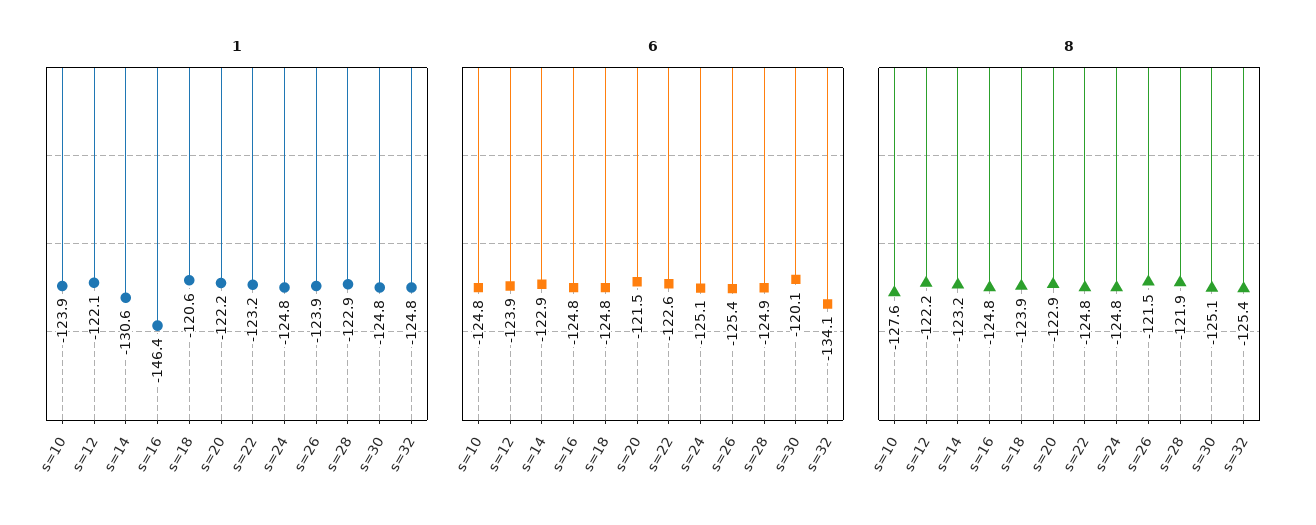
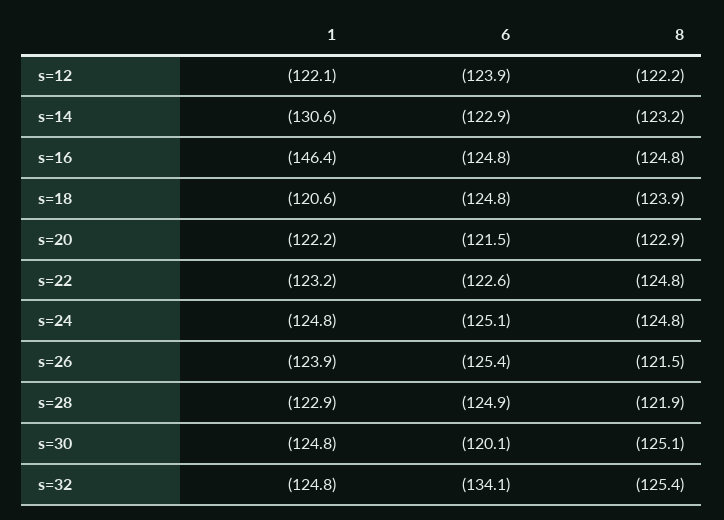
  {
    "1": {
-     "s=10": -123.9,
      "s=12": -122.1,
      "s=14": -130.6,
      "s=16": -146.4,
      "s=18": -120.6,
      "s=20": -122.2,
      "s=22": -123.2,
      "s=24": -124.8,
      "s=26": -123.9,
      "s=28": -122.9,
      "s=30": -124.8,
      "s=32": -124.8
    },
    "6": {
-     "s=10": -124.8,
      "s=12": -123.9,
      "s=14": -122.9,
      "s=16": -124.8,
      "s=18": -124.8,
      "s=20": -121.5,
      "s=22": -122.6,
      "s=24": -125.1,
      "s=26": -125.4,
      "s=28": -124.9,
      "s=30": -120.1,
      "s=32": -134.1
    },
    "8": {
-     "s=10": -127.6,
      "s=12": -122.2,
      "s=14": -123.2,
      "s=16": -124.8,
      "s=18": -123.9,
      "s=20": -122.9,
      "s=22": -124.8,
      "s=24": -124.8,
      "s=26": -121.5,
      "s=28": -121.9,
      "s=30": -125.1,
      "s=32": -125.4
    }
  }

